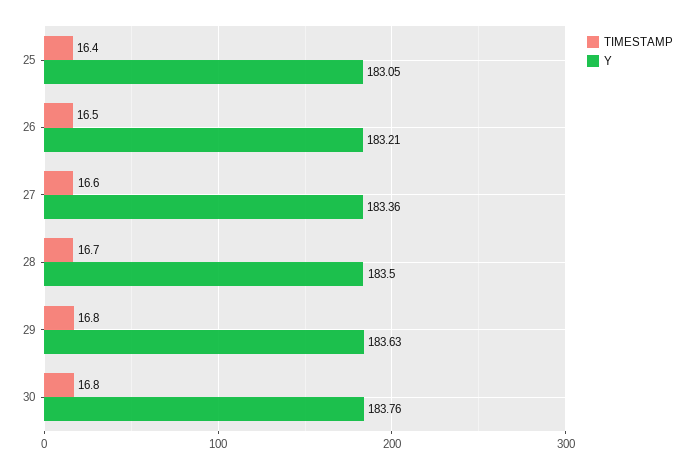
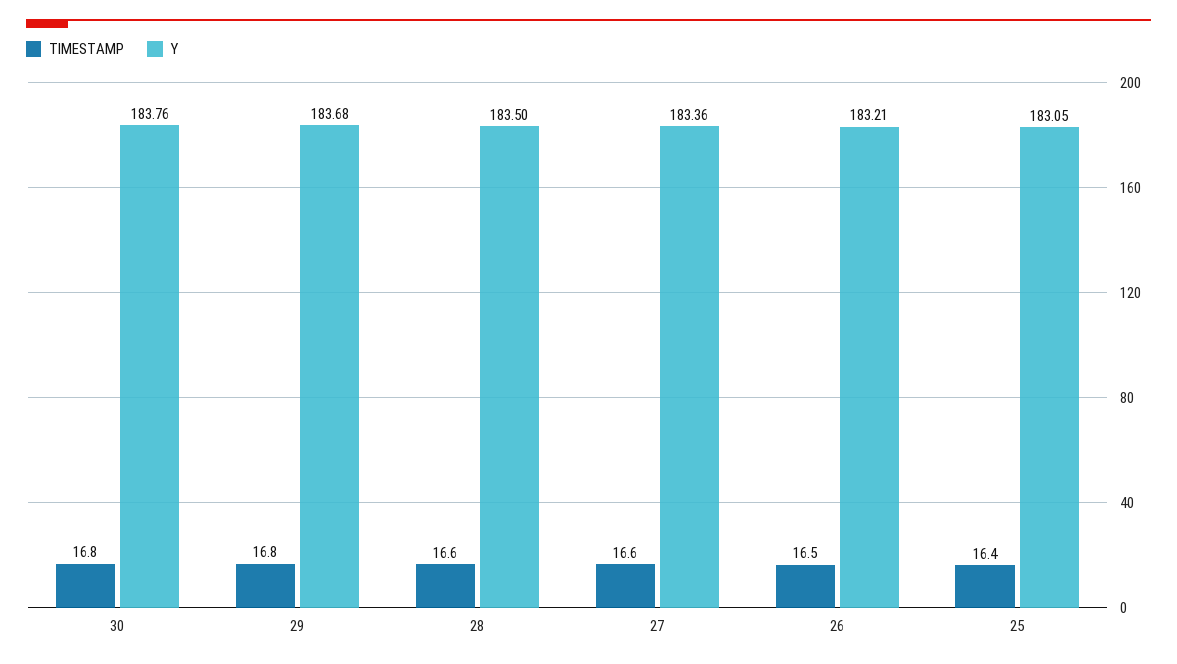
  {
    "TIMESTAMP": {
      "25": 16.4,
      "26": 16.5,
      "27": 16.6,
-     "28": 16.7,
+     "28": 16.6,
      "29": 16.8,
      "30": 16.8
    },
    "Y": {
      "25": 183.05,
      "26": 183.21,
      "27": 183.36,
      "28": 183.5,
-     "29": 183.63,
+     "29": 183.68,
      "30": 183.76
    }
  }

